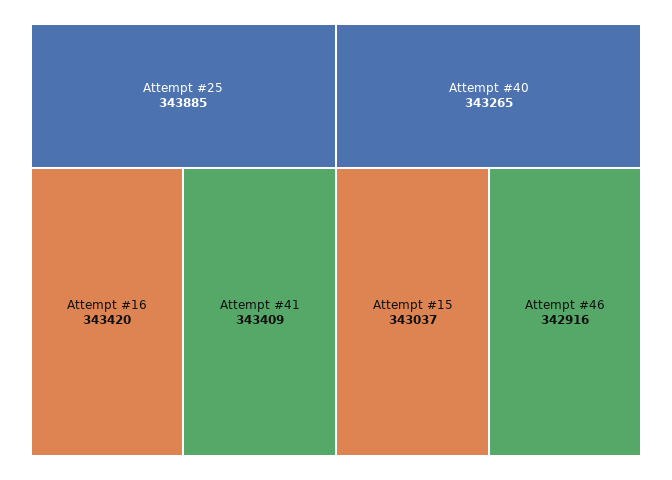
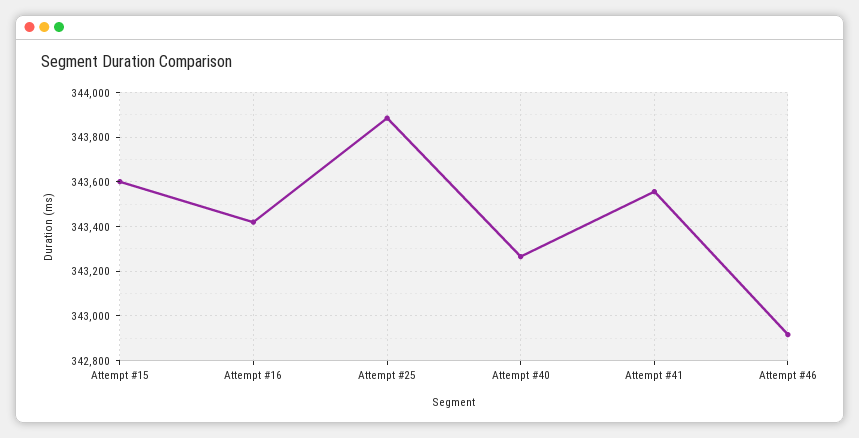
  {
    "Attempt #25": 343885,
    "Attempt #16": 343420,
-   "Attempt #41": 343409,
+   "Attempt #41": 343550,
    "Attempt #40": 343265,
-   "Attempt #15": 343037,
+   "Attempt #15": 343600,
    "Attempt #46": 342916
  }

